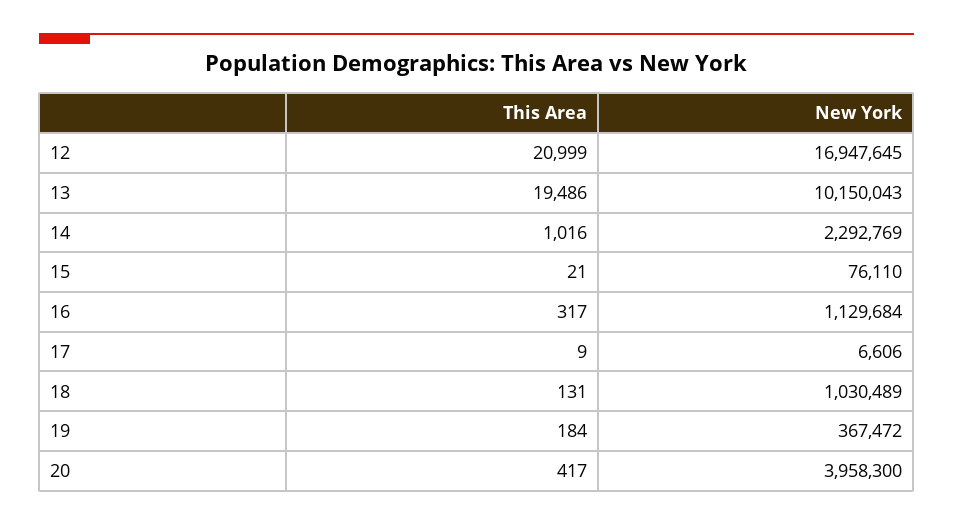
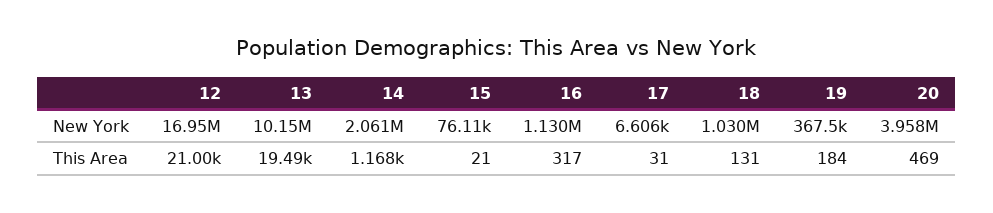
  {
    "This Area": {
      "12": 20999,
      "13": 19486,
-     "14": 1016,
+     "14": 1168,
      "15": 21,
      "16": 317,
-     "17": 9,
+     "17": 31,
      "18": 131,
      "19": 184,
-     "20": 417
+     "20": 469
    },
    "New York": {
      "12": 16947645,
      "13": 10150043,
-     "14": 2292769,
+     "14": 2061000,
      "15": 76110,
      "16": 1129684,
      "17": 6606,
      "18": 1030489,
      "19": 367472,
      "20": 3958300
    }
  }

